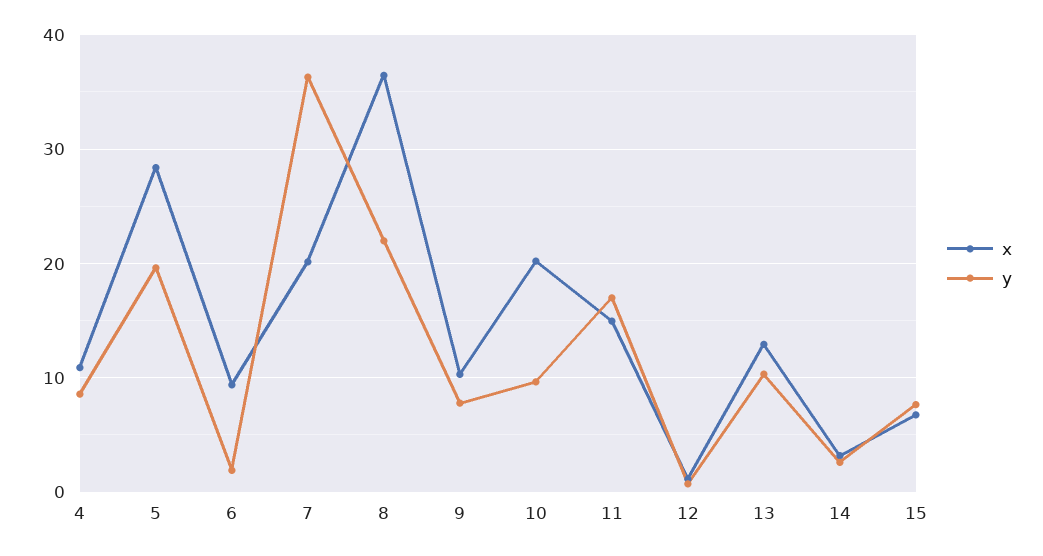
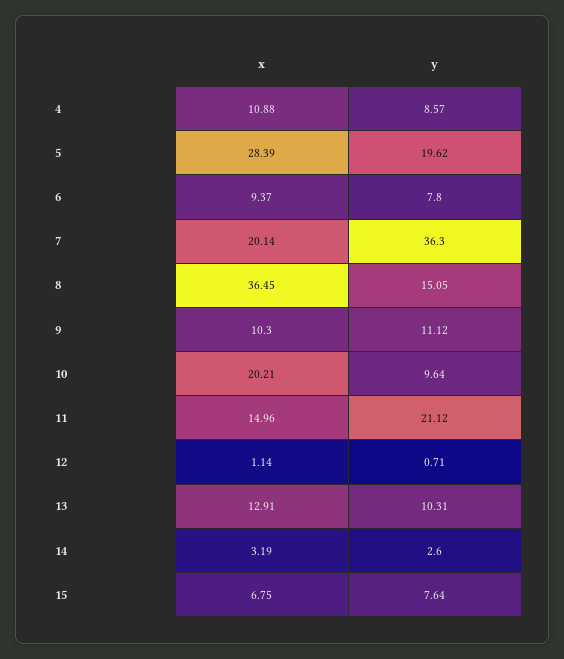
  {
    "x": {
      "4": 10.88,
      "5": 28.39,
      "6": 9.37,
      "7": 20.14,
      "8": 36.45,
      "9": 10.3,
      "10": 20.21,
      "11": 14.96,
      "12": 1.14,
      "13": 12.91,
      "14": 3.19,
      "15": 6.75
    },
    "y": {
      "4": 8.57,
      "5": 19.62,
-     "6": 2,
+     "6": 7.8,
      "7": 36.3,
-     "8": 22,
+     "8": 15.05,
-     "9": 8,
+     "9": 11.12,
      "10": 9.64,
-     "11": 17,
+     "11": 21.12,
      "12": 0.71,
      "13": 10.31,
      "14": 2.6,
      "15": 7.64
    }
  }

